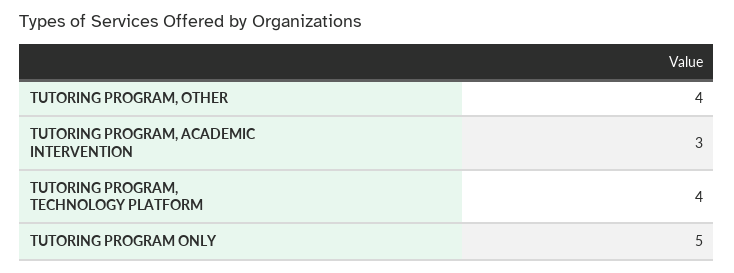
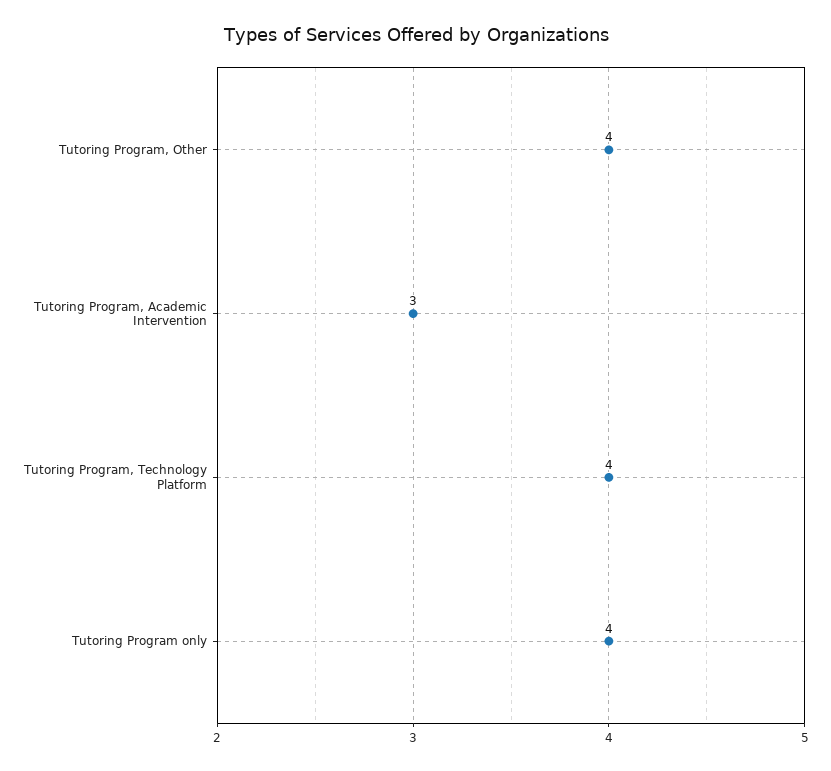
  {
    "TUTORING PROGRAM, OTHER": 4,
    "TUTORING PROGRAM, ACADEMIC INTERVENTION": 3,
    "TUTORING PROGRAM, TECHNOLOGY PLATFORM": 4,
-   "TUTORING PROGRAM ONLY": 5
+   "TUTORING PROGRAM ONLY": 4
  }

